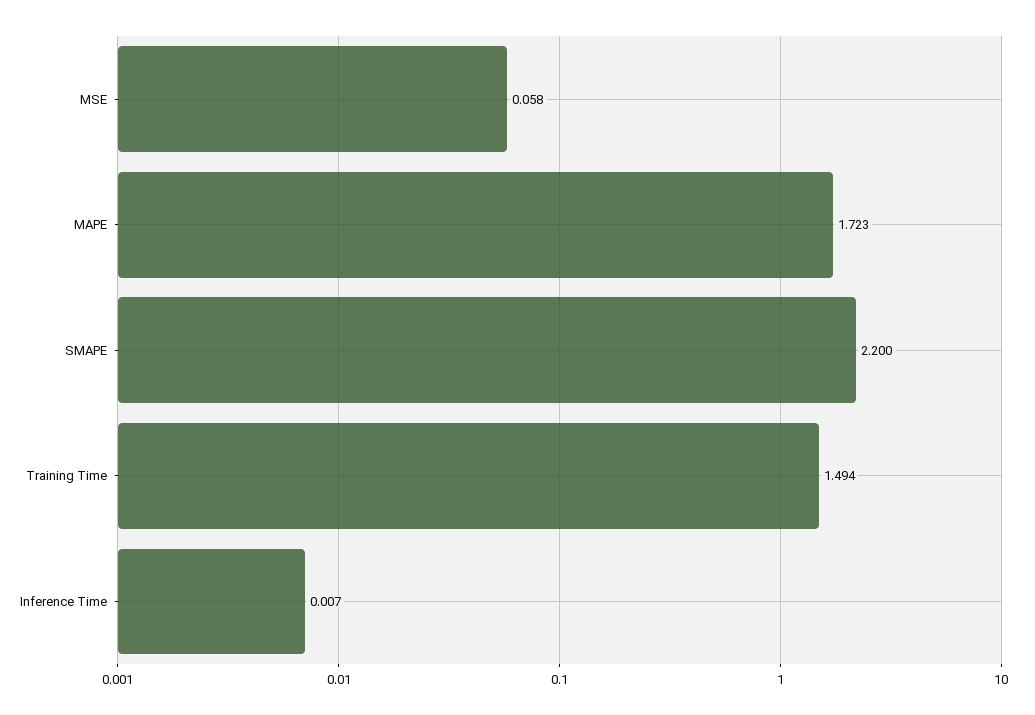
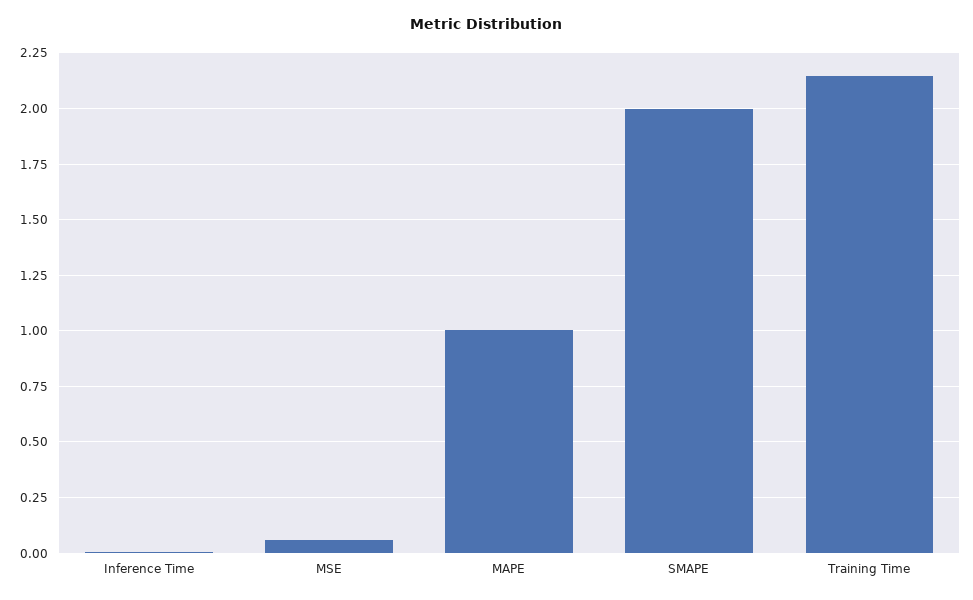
  {
    "MSE": 0.058,
-   "MAPE": 1.723,
+   "MAPE": 1,
-   "SMAPE": 2.2,
+   "SMAPE": 2,
-   "Training Time": 1.494,
+   "Training Time": 2.15,
    "Inference Time": 0.007
  }

